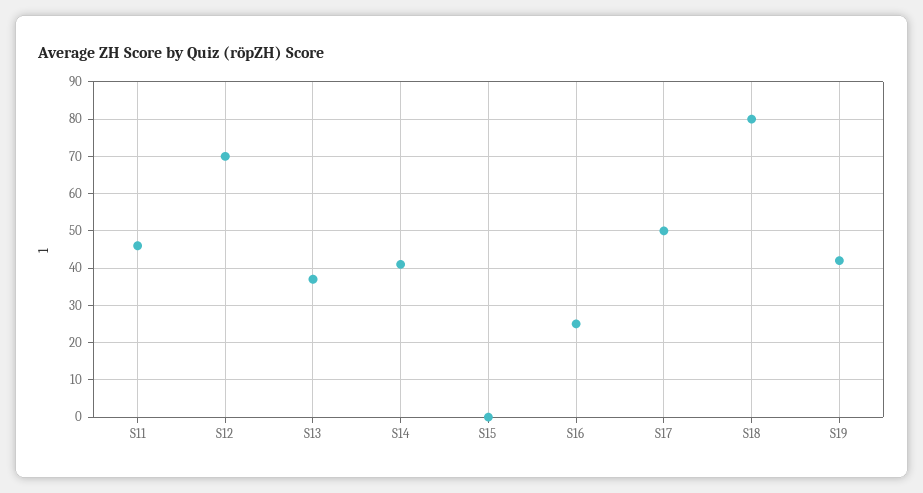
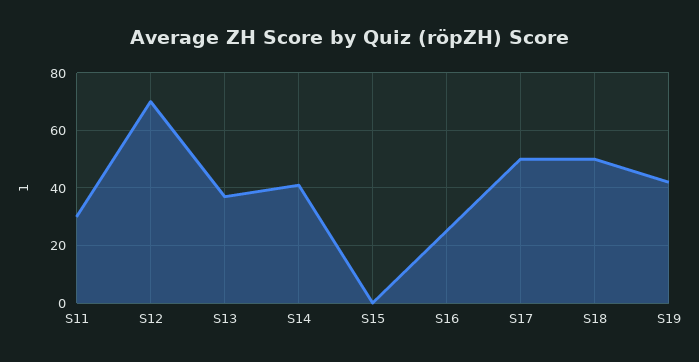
  {
-   "S11": 45,
+   "S11": 30,
    "S12": 70,
    "S13": 35,
    "S14": 40,
    "S15": 0,
    "S16": 25,
    "S17": 50,
-   "S18": 80,
+   "S18": 50,
    "S19": 40
  }

